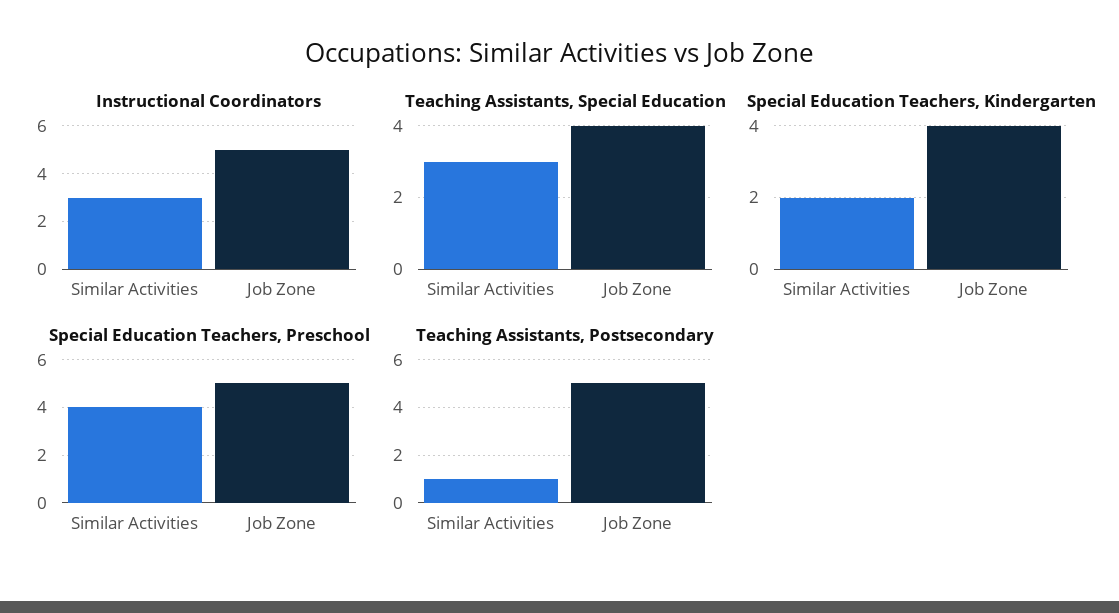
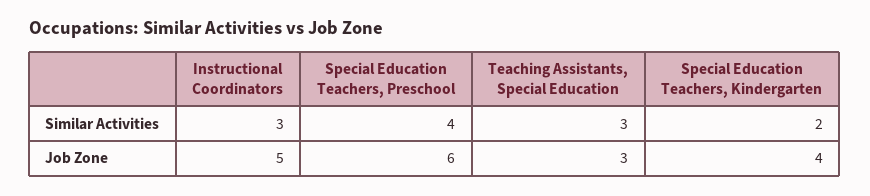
  {
    "Instructional Coordinators": {
      "Similar Activities": 3,
      "Job Zone": 5
    },
    "Teaching Assistants, Special Education": {
      "Similar Activities": 3,
-     "Job Zone": 4
+     "Job Zone": 3
    },
    "Special Education Teachers, Kindergarten": {
      "Similar Activities": 2,
      "Job Zone": 4
    },
    "Special Education Teachers, Preschool": {
      "Similar Activities": 4,
-     "Job Zone": 5
+     "Job Zone": 6
-   },
+   }
-   "Teaching Assistants, Postsecondary": {
-     "Similar Activities": 1,
-     "Job Zone": 5
-   }
  }

